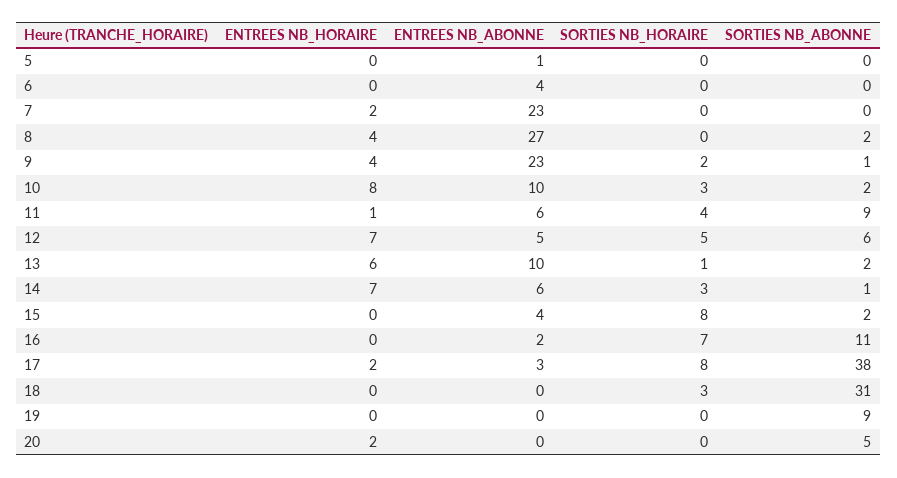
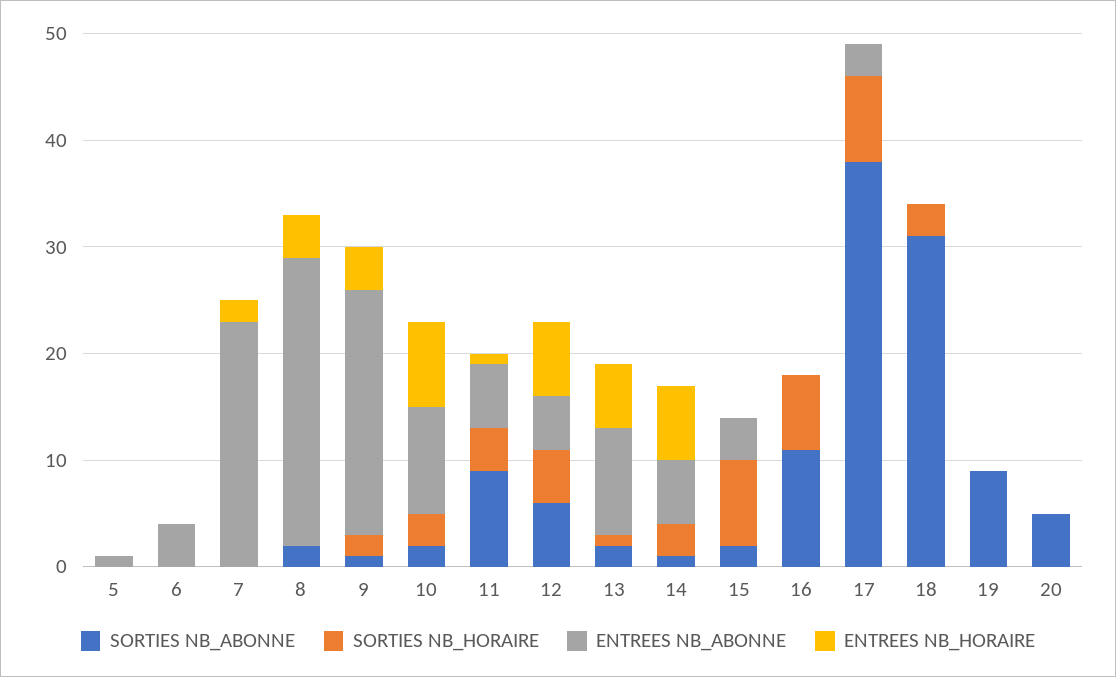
  {
    "ENTREES NB_HORAIRE": {
      "5": 0,
      "6": 0,
      "7": 2,
      "8": 4,
      "9": 4,
      "10": 8,
      "11": 1,
      "12": 7,
      "13": 6,
      "14": 7,
      "15": 0,
      "16": 0,
-     "17": 2,
+     "17": 0,
      "18": 0,
      "19": 0,
-     "20": 2
+     "20": 0
    },
    "ENTREES NB_ABONNE": {
      "5": 1,
      "6": 4,
      "7": 23,
      "8": 27,
      "9": 23,
      "10": 10,
      "11": 6,
      "12": 5,
      "13": 10,
      "14": 6,
      "15": 4,
-     "16": 2,
+     "16": 0,
      "17": 3,
      "18": 0,
      "19": 0,
      "20": 0
    },
    "SORTIES NB_HORAIRE": {
      "5": 0,
      "6": 0,
      "7": 0,
      "8": 0,
      "9": 2,
      "10": 3,
      "11": 4,
      "12": 5,
      "13": 1,
      "14": 3,
      "15": 8,
      "16": 7,
      "17": 8,
      "18": 3,
      "19": 0,
      "20": 0
    },
    "SORTIES NB_ABONNE": {
      "5": 0,
      "6": 0,
      "7": 0,
      "8": 2,
      "9": 1,
      "10": 2,
      "11": 9,
      "12": 6,
      "13": 2,
      "14": 1,
      "15": 2,
      "16": 11,
      "17": 38,
      "18": 31,
      "19": 9,
      "20": 5
    }
  }

